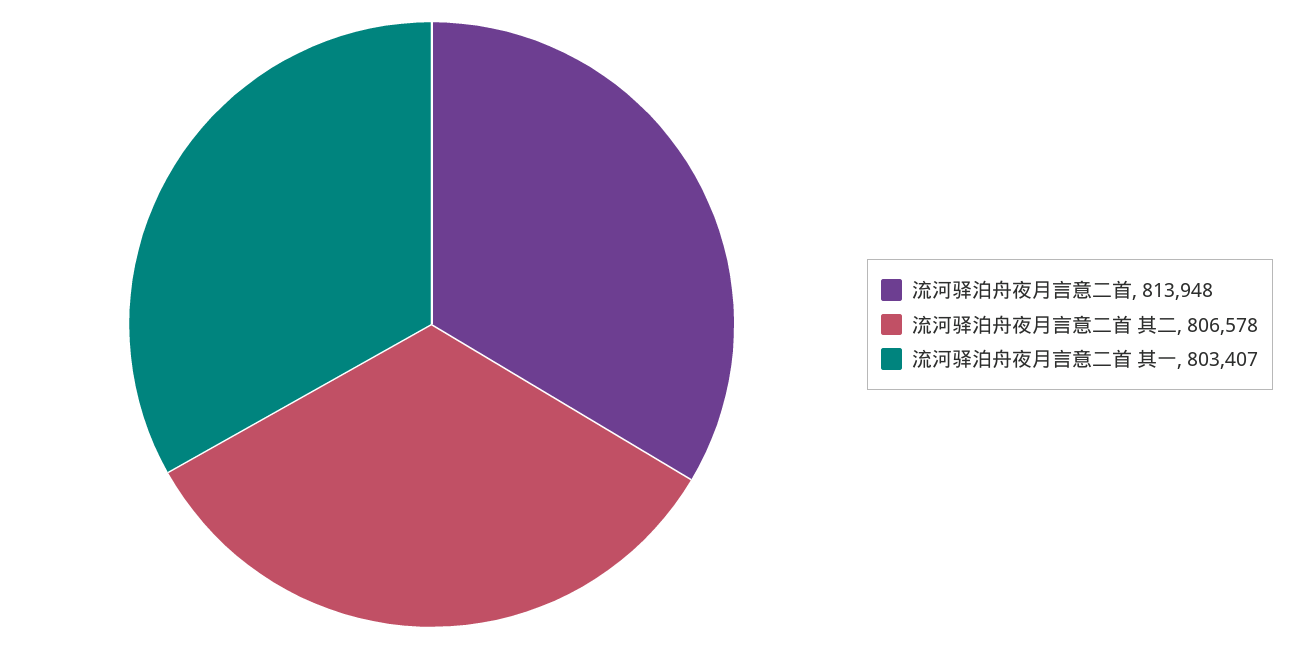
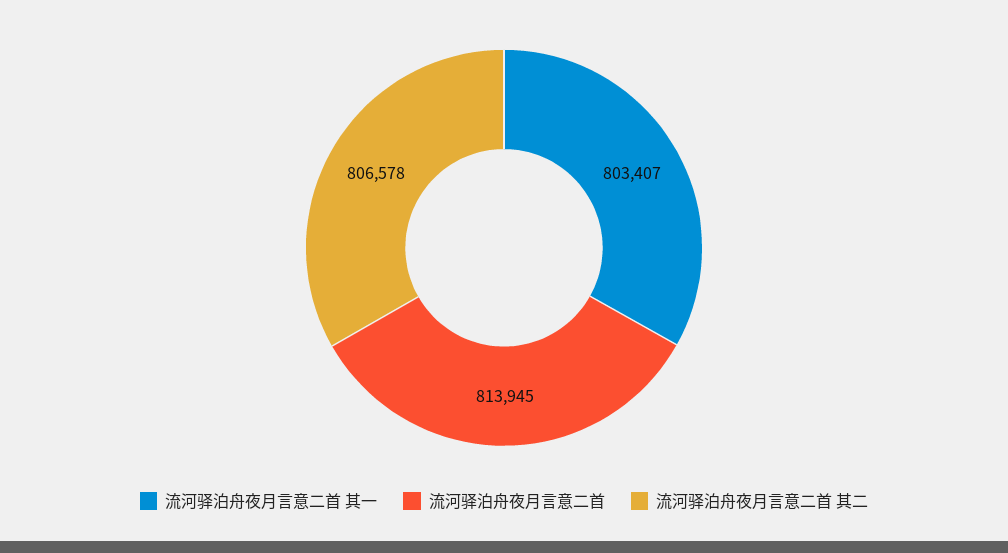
  {
-   "流河驿泊舟夜月言意二首": 813948,
+   "流河驿泊舟夜月言意二首": 813945,
    "流河驿泊舟夜月言意二首 其二": 806578,
    "流河驿泊舟夜月言意二首 其一": 803407
  }

